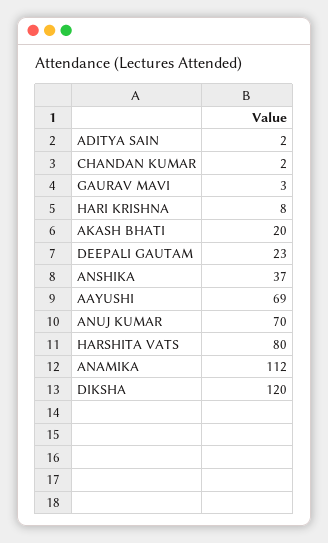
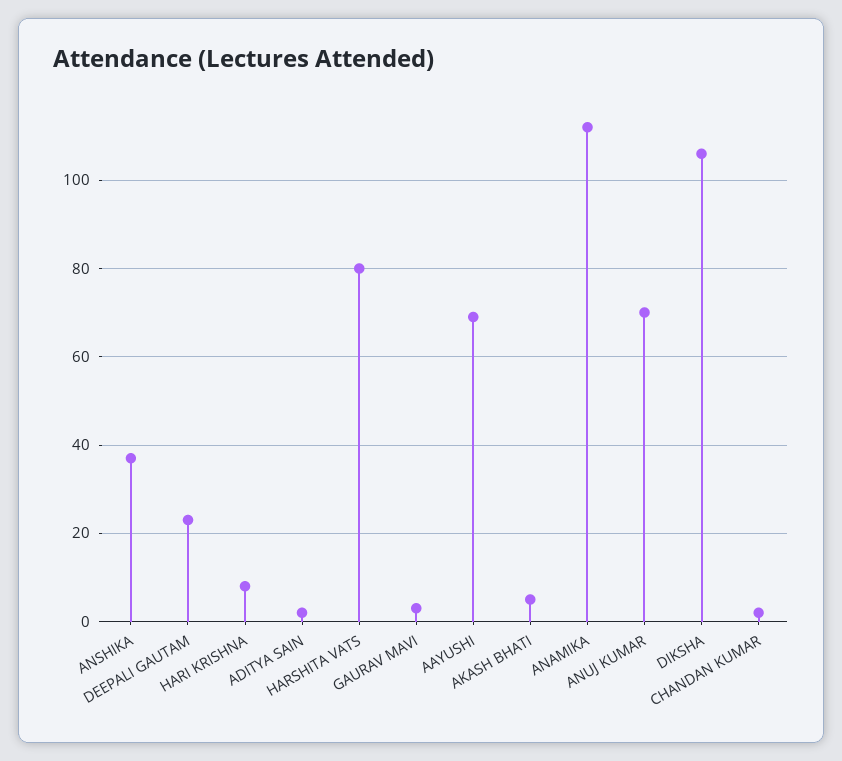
  {
    "ADITYA SAIN": 2,
    "CHANDAN KUMAR": 2,
    "GAURAV MAVI": 3,
    "HARI KRISHNA": 8,
-   "AKASH BHATI": 20,
+   "AKASH BHATI": 5,
    "DEEPALI GAUTAM": 23,
    "ANSHIKA": 37,
    "AAYUSHI": 69,
    "ANUJ KUMAR": 70,
    "HARSHITA VATS": 80,
    "ANAMIKA": 112,
-   "DIKSHA": 120
+   "DIKSHA": 105
  }

